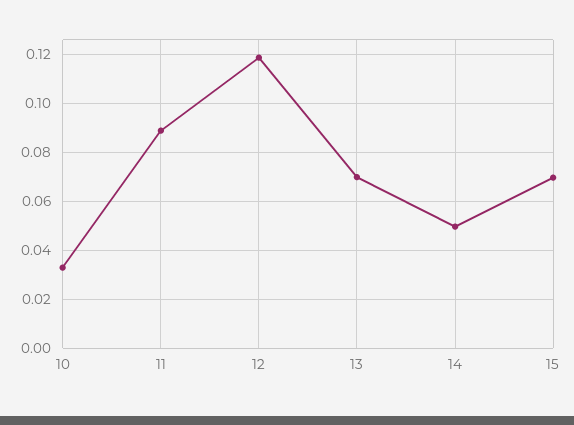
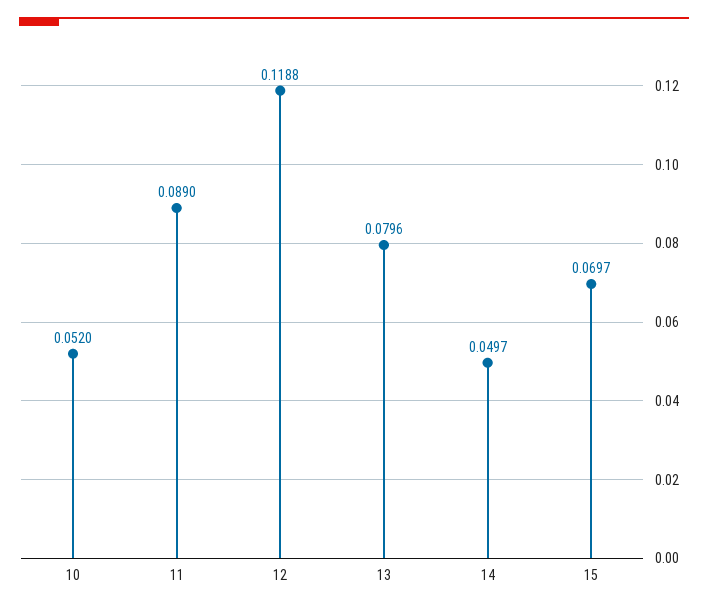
  {
-   "10": 0.0325,
+   "10": 0.052,
    "11": 0.089,
    "12": 0.1188,
-   "13": 0.07,
+   "13": 0.0796,
    "14": 0.0497,
    "15": 0.0697
  }

